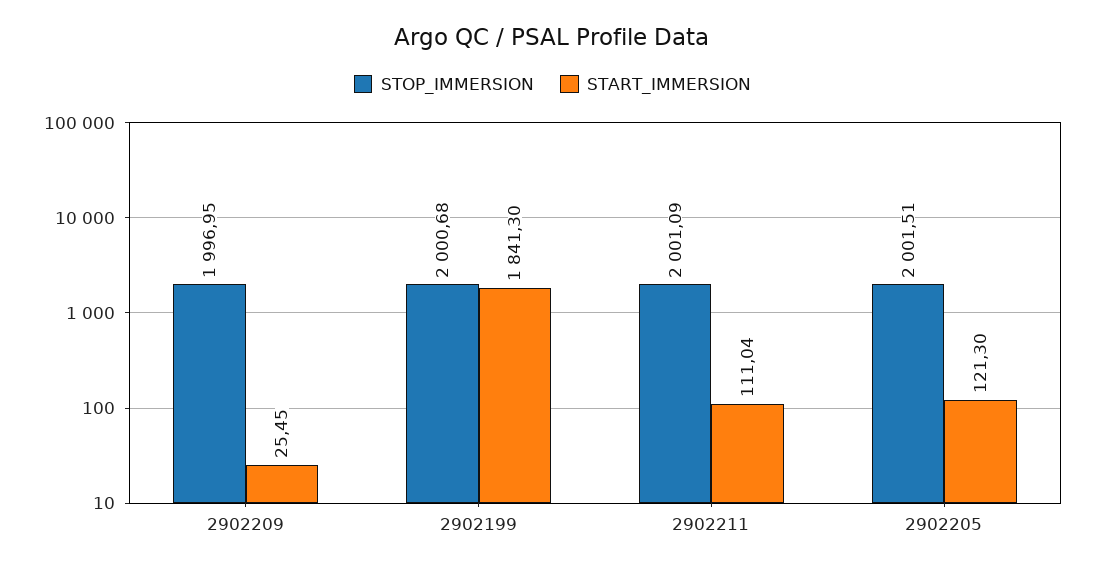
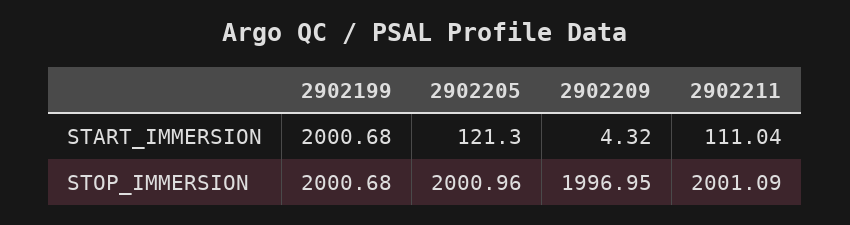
  {
    "STOP_IMMERSION": {
      "2902209": 1996.95,
      "2902199": 2000.68,
      "2902211": 2001.09,
-     "2902205": 2001.51
+     "2902205": 2000.96
    },
    "START_IMMERSION": {
-     "2902209": 25.45,
+     "2902209": 4.32,
-     "2902199": 1841.3,
+     "2902199": 2000.68,
      "2902211": 111.04,
      "2902205": 121.3
    }
  }

